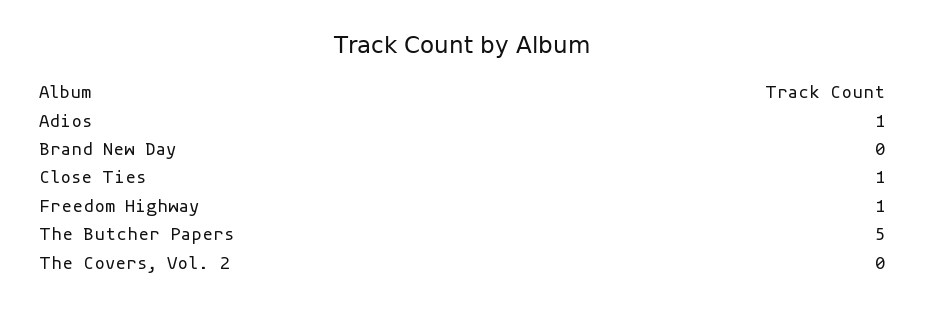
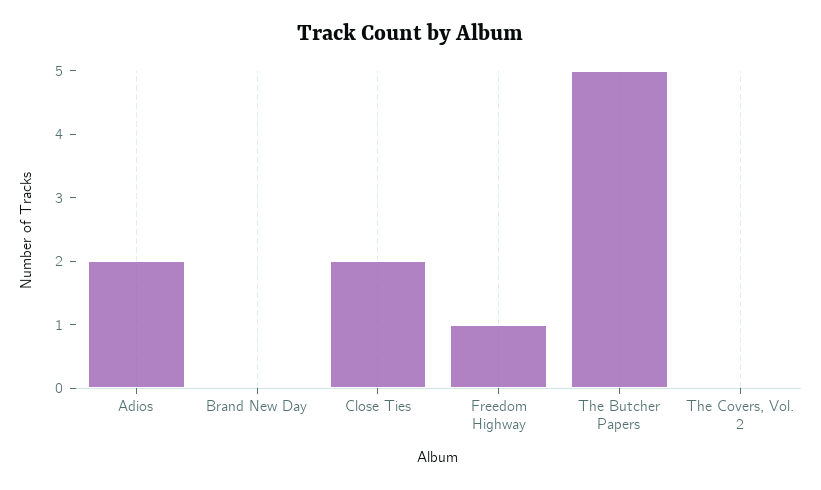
  {
-   "Adios": 1,
+   "Adios": 2,
    "Brand New Day": 0,
-   "Close Ties": 1,
+   "Close Ties": 2,
    "Freedom Highway": 1,
    "The Butcher Papers": 5,
    "The Covers, Vol. 2": 0
  }

